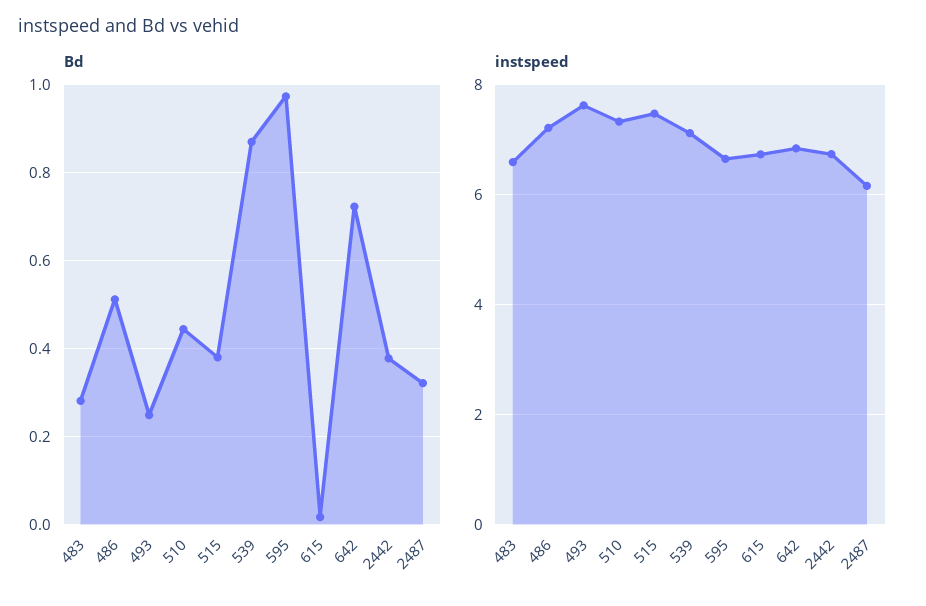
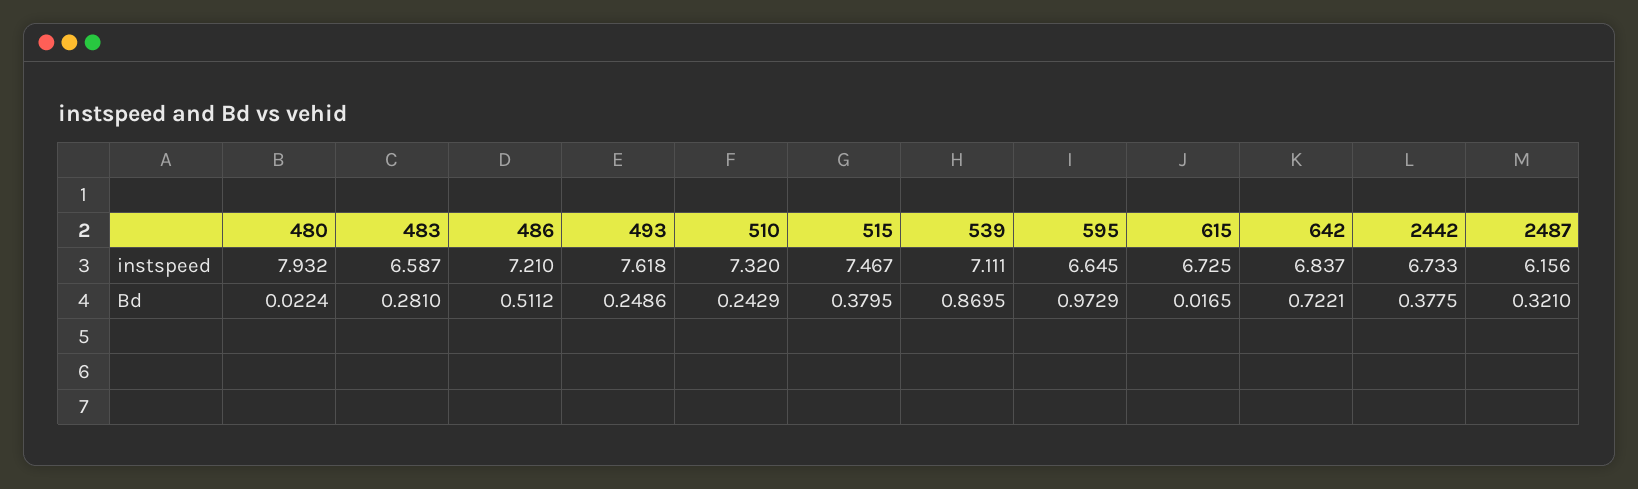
  {
    "Bd": {
      "483": 0.281,
      "486": 0.5112,
      "493": 0.2486,
-     "510": 0.44,
+     "510": 0.2429,
      "515": 0.3795,
      "539": 0.8695,
      "595": 0.9729,
      "615": 0.0165,
      "642": 0.7221,
      "2442": 0.3775,
-     "2487": 0.321
+     "2487": 0.321,
+     "480": 0.0224
    },
    "instspeed": {
      "483": 6.587,
      "486": 7.21,
      "493": 7.618,
      "510": 7.32,
      "515": 7.467,
      "539": 7.111,
      "595": 6.645,
      "615": 6.725,
      "642": 6.837,
      "2442": 6.733,
-     "2487": 6.156
+     "2487": 6.156,
+     "480": 7.932
    }
  }

